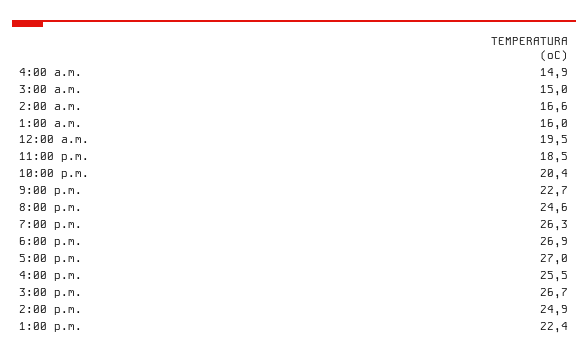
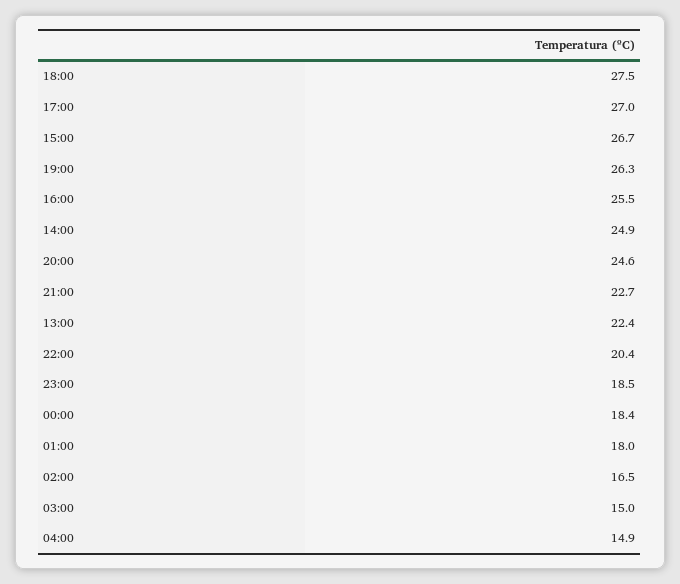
  {
    "4:00 a.m.": 14.9,
    "3:00 a.m.": 15,
-   "2:00 a.m.": 16.6,
+   "2:00 a.m.": 16.5,
-   "1:00 a.m.": 16,
+   "1:00 a.m.": 18,
-   "12:00 a.m.": 19.5,
+   "12:00 a.m.": 18.4,
    "11:00 p.m.": 18.5,
    "10:00 p.m.": 20.4,
    "9:00 p.m.": 22.7,
    "8:00 p.m.": 24.6,
    "7:00 p.m.": 26.3,
-   "6:00 p.m.": 26.9,
+   "6:00 p.m.": 27.5,
    "5:00 p.m.": 27,
    "4:00 p.m.": 25.5,
    "3:00 p.m.": 26.7,
    "2:00 p.m.": 24.9,
    "1:00 p.m.": 22.4
  }

